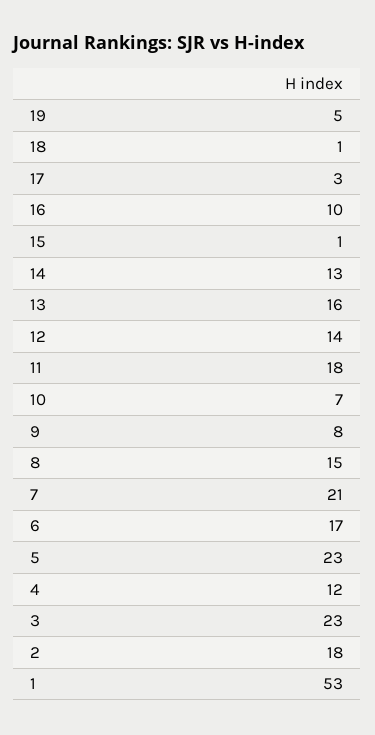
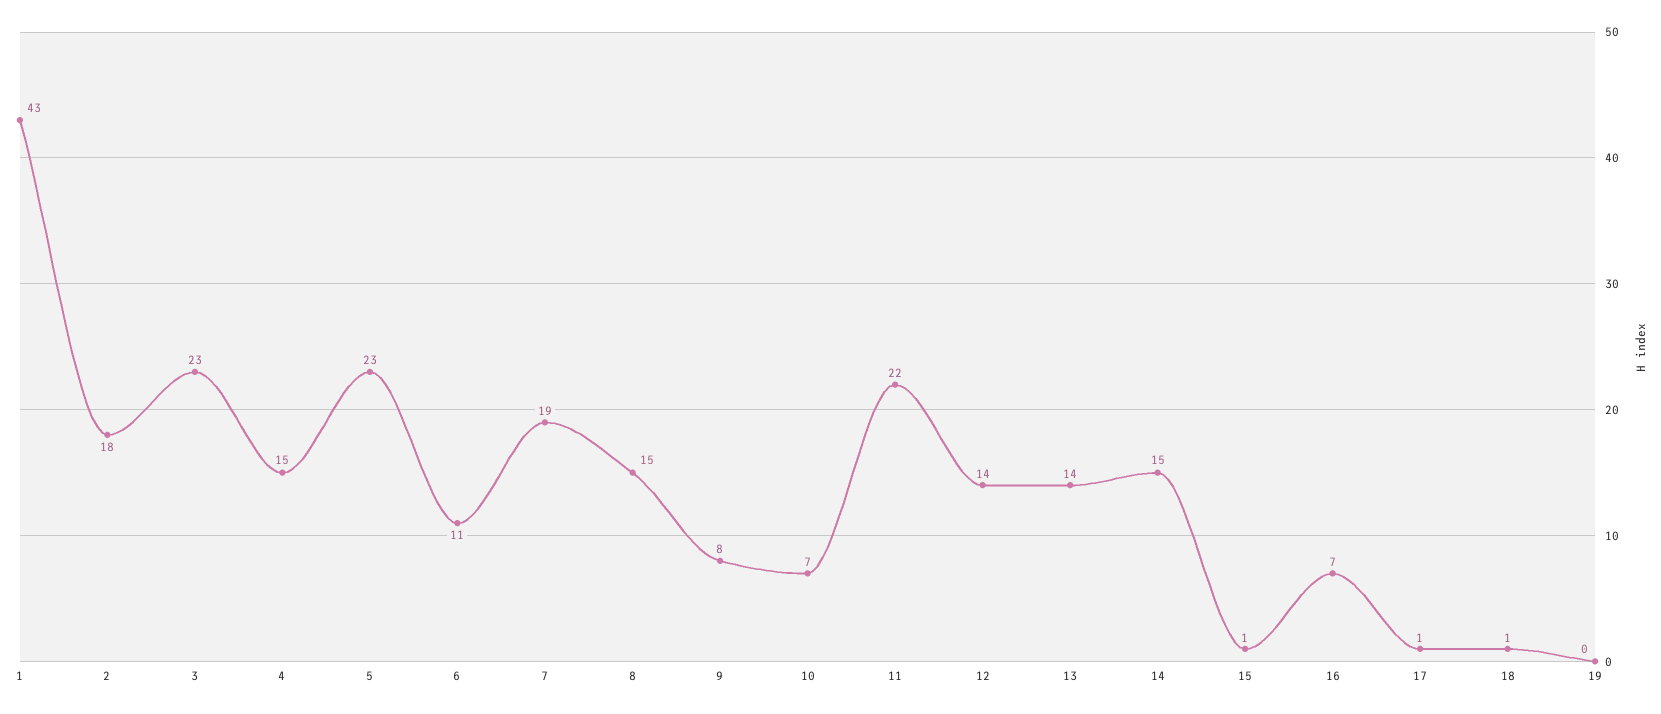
  {
-   "19": 5,
+   "19": 0,
    "18": 1,
-   "17": 3,
+   "17": 1,
-   "16": 10,
+   "16": 7,
    "15": 1,
-   "14": 13,
+   "14": 15,
-   "13": 16,
+   "13": 14,
    "12": 14,
-   "11": 18,
+   "11": 22,
    "10": 7,
    "9": 8,
    "8": 15,
-   "7": 21,
+   "7": 19,
-   "6": 17,
+   "6": 11,
    "5": 23,
-   "4": 12,
+   "4": 15,
    "3": 23,
    "2": 18,
-   "1": 53
+   "1": 43
  }

